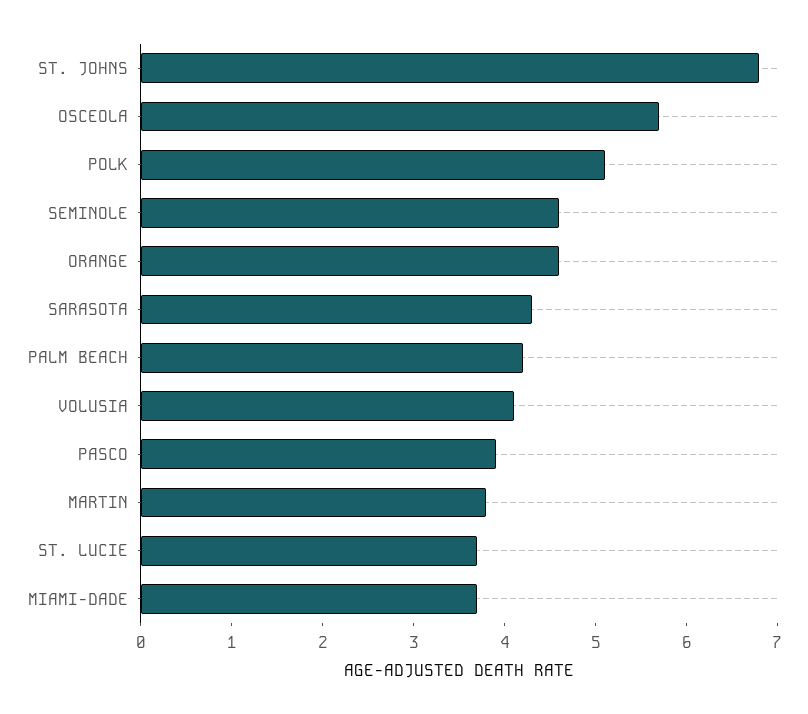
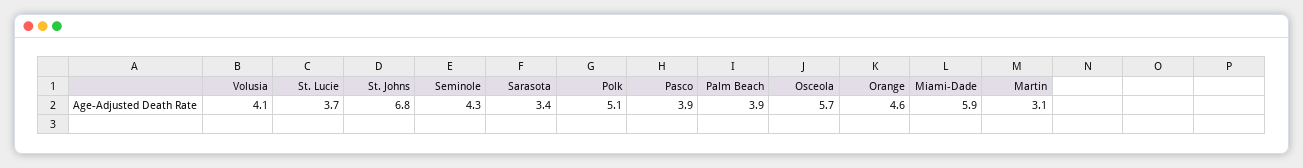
  {
    "ST. JOHNS": 6.8,
    "OSCEOLA": 5.7,
    "POLK": 5.1,
-   "SEMINOLE": 4.6,
+   "SEMINOLE": 4.3,
    "ORANGE": 4.6,
-   "SARASOTA": 4.3,
+   "SARASOTA": 3.4,
-   "PALM BEACH": 4.2,
+   "PALM BEACH": 3.9,
    "VOLUSIA": 4.1,
    "PASCO": 3.9,
-   "MARTIN": 3.8,
+   "MARTIN": 3.1,
    "ST. LUCIE": 3.7,
-   "MIAMI-DADE": 3.7
+   "MIAMI-DADE": 5.9
  }

